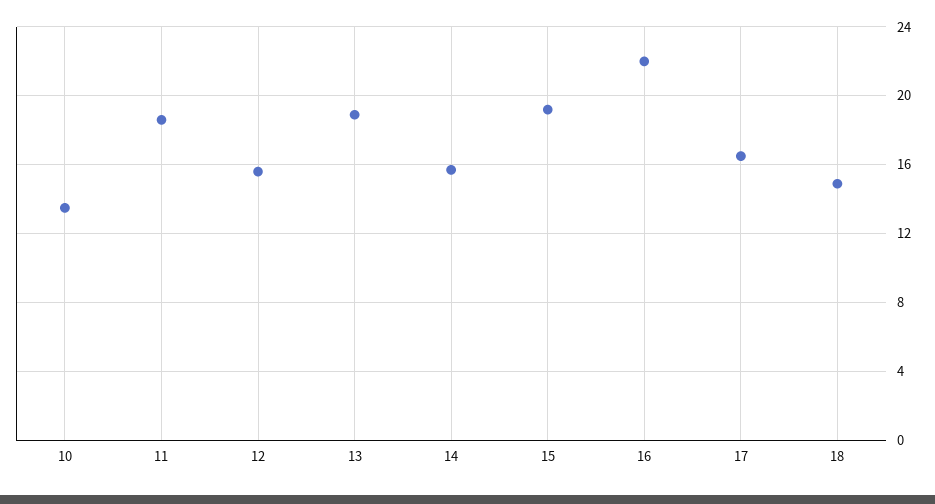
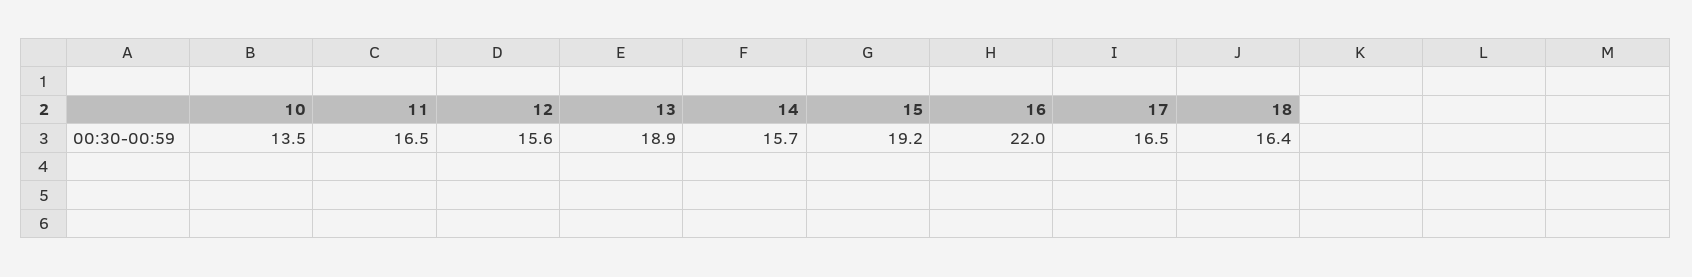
  {
    "10": 13.5,
-   "11": 18.5,
+   "11": 16.5,
    "12": 15.6,
    "13": 18.9,
    "14": 15.7,
    "15": 19.2,
    "16": 22,
    "17": 16.5,
-   "18": 15
+   "18": 16.4
  }

